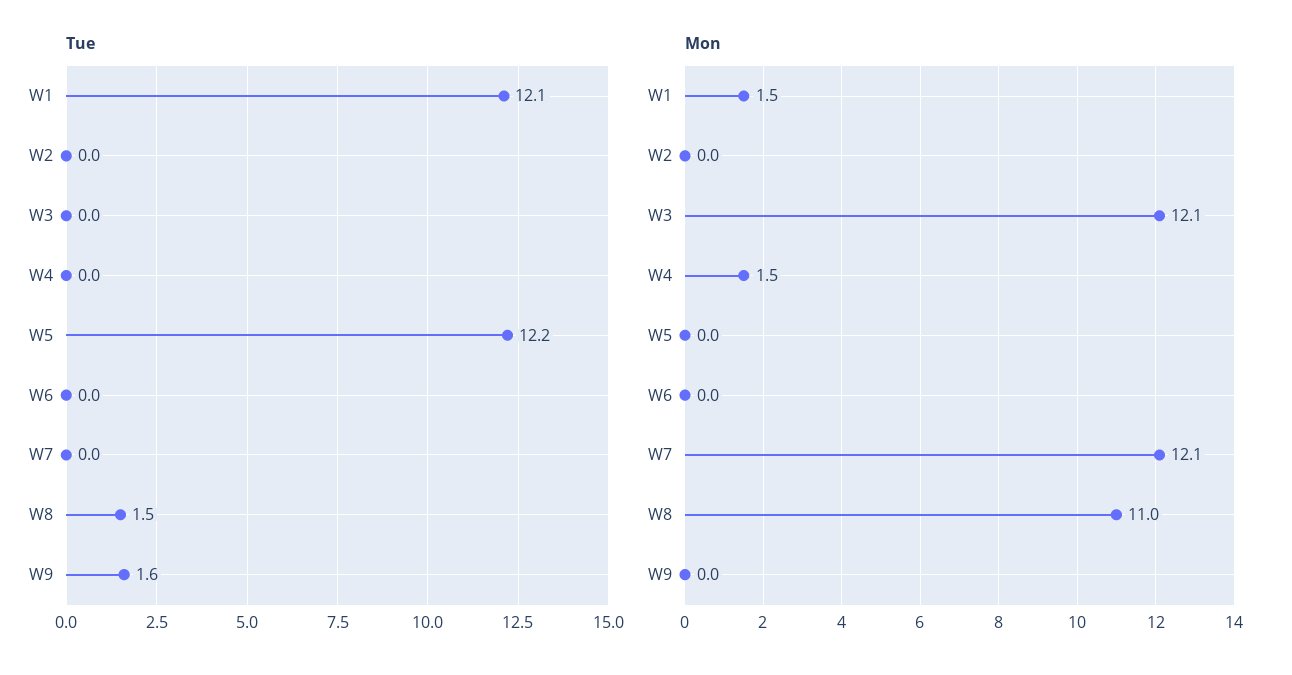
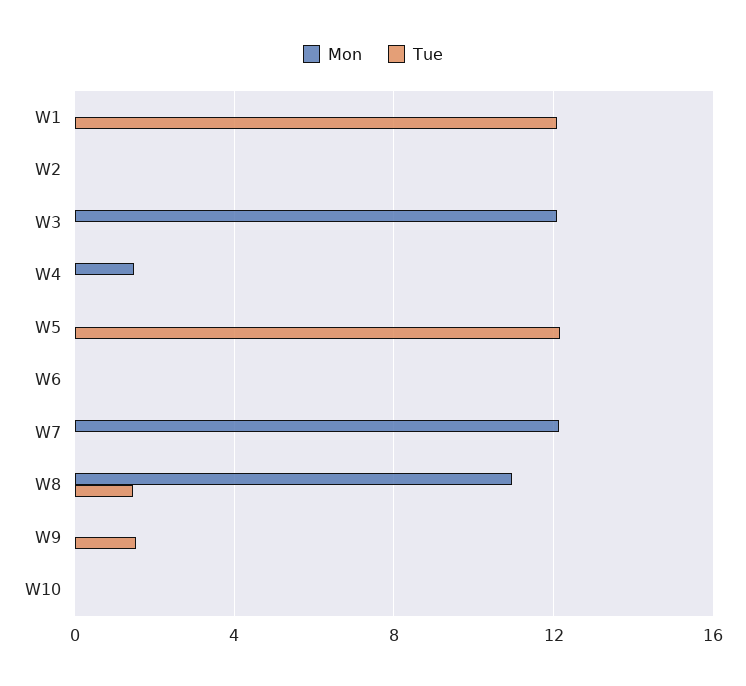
  {
    "Tue": {
      "W1": 12.1,
      "W2": 0,
      "W3": 0,
      "W4": 0,
      "W5": 12.2,
      "W6": 0,
      "W7": 0,
      "W8": 1.5,
-     "W9": 1.6
+     "W9": 1.6,
+     "W10": 0
    },
    "Mon": {
-     "W1": 1.5,
+     "W1": 0,
      "W2": 0,
      "W3": 12.1,
      "W4": 1.5,
      "W5": 0,
      "W6": 0,
      "W7": 12.1,
      "W8": 11,
-     "W9": 0
+     "W9": 0,
+     "W10": 0
    }
  }

